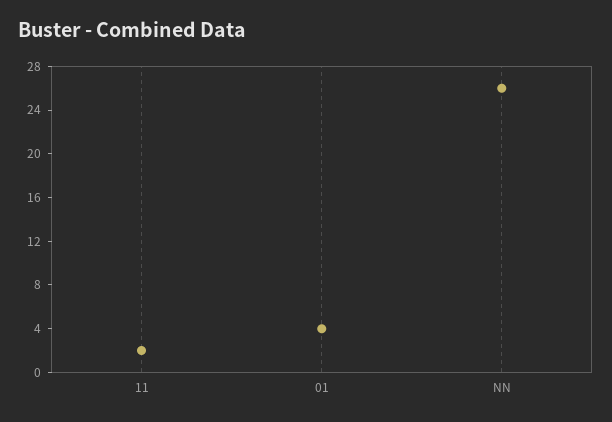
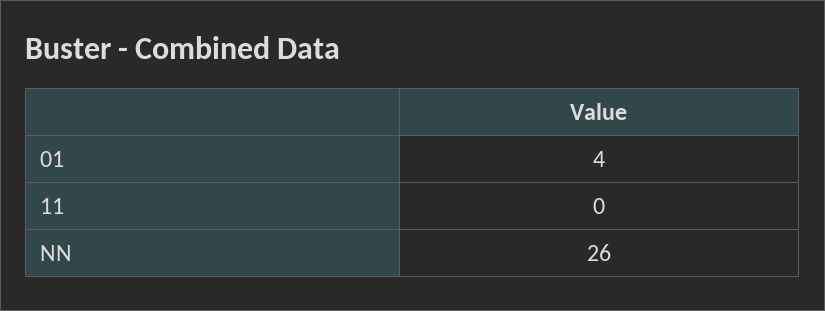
  {
-   "11": 2,
+   "11": 0,
    "01": 4,
    "NN": 26
  }

